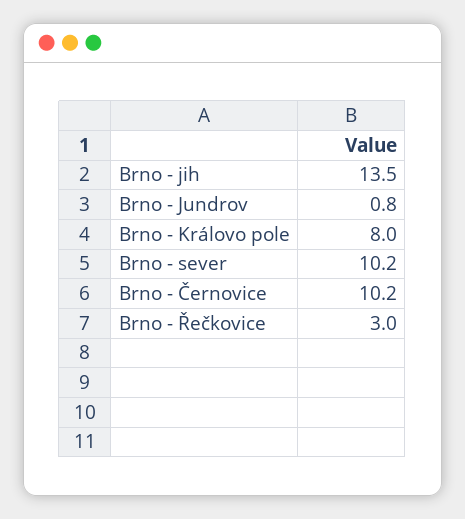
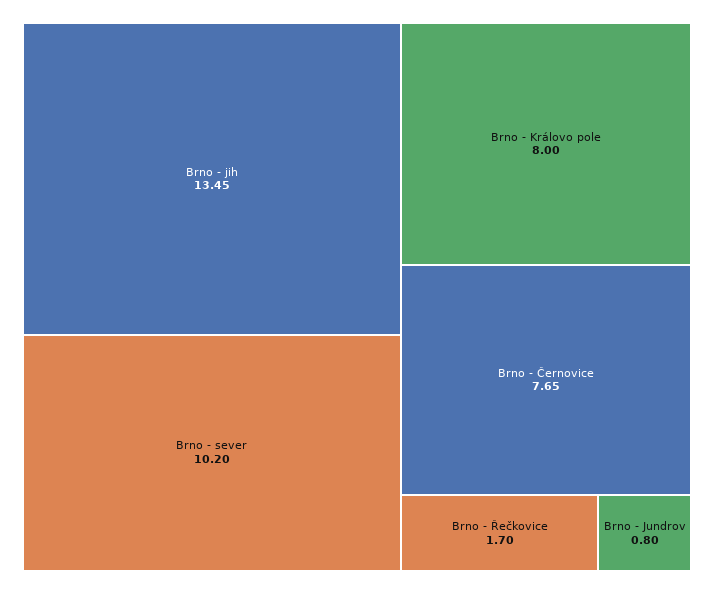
  {
    "Brno - jih": 13.45,
    "Brno - Jundrov": 0.8,
    "Brno - Královo pole": 8,
    "Brno - sever": 10.2,
-   "Brno - Černovice": 10.2,
+   "Brno - Černovice": 7.65,
-   "Brno - Řečkovice": 3
+   "Brno - Řečkovice": 1.7
  }

